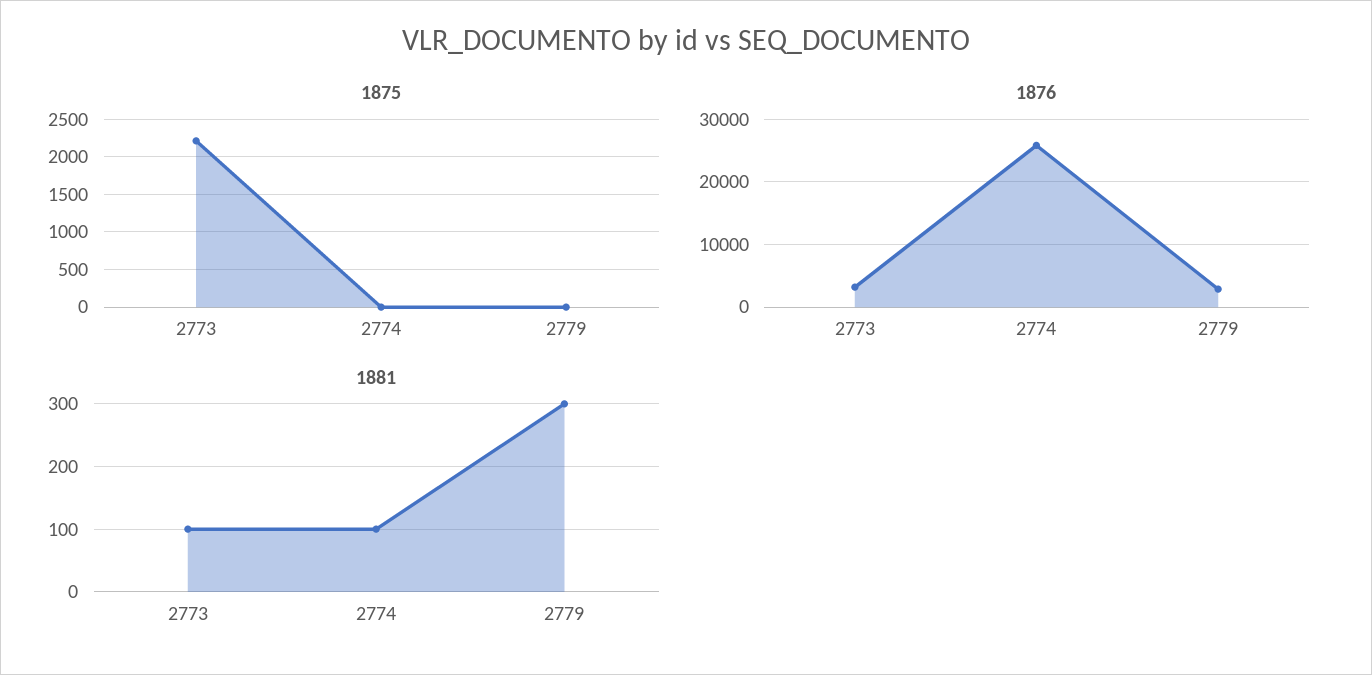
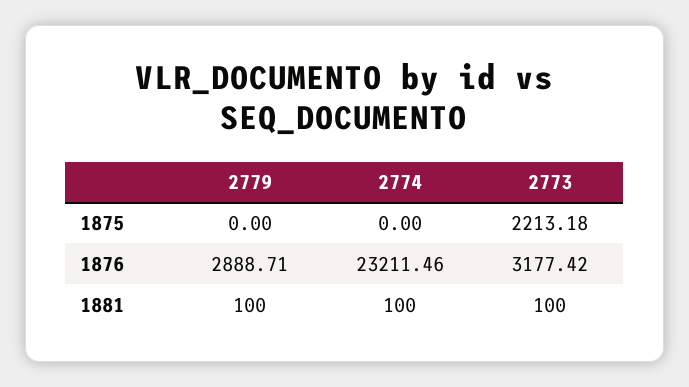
  {
    "1875": {
      "2773": 2213.18,
      "2774": 0,
      "2779": 0
    },
    "1876": {
      "2773": 3177.42,
-     "2774": 26000,
+     "2774": 23211.46,
      "2779": 2888.71
    },
    "1881": {
      "2773": 100,
      "2774": 100,
-     "2779": 300
+     "2779": 100
    }
  }

